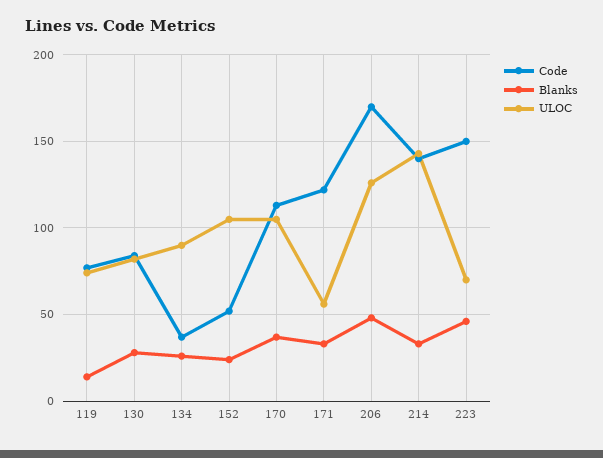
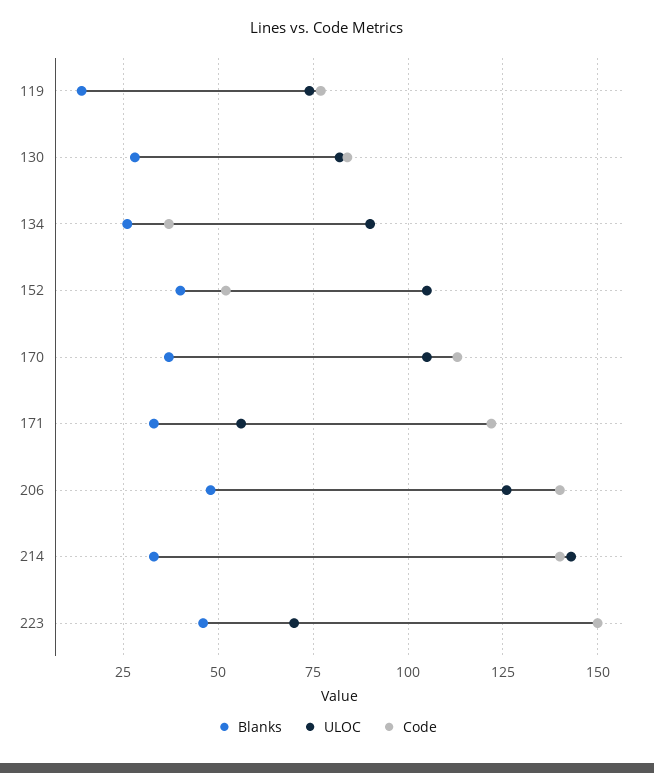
  {
    "Code": {
      "119": 75,
      "130": 85,
      "134": 35,
      "152": 50,
      "170": 115,
      "171": 120,
-     "206": 170,
+     "206": 140,
      "214": 140,
      "223": 150
    },
    "Blanks": {
      "119": 15,
      "130": 30,
      "134": 25,
-     "152": 25,
+     "152": 40,
      "170": 35,
      "171": 35,
      "206": 50,
      "214": 35,
      "223": 45
    },
    "ULOC": {
      "119": 75,
      "130": 80,
      "134": 90,
      "152": 105,
      "170": 105,
      "171": 55,
      "206": 125,
      "214": 145,
      "223": 70
    }
  }

